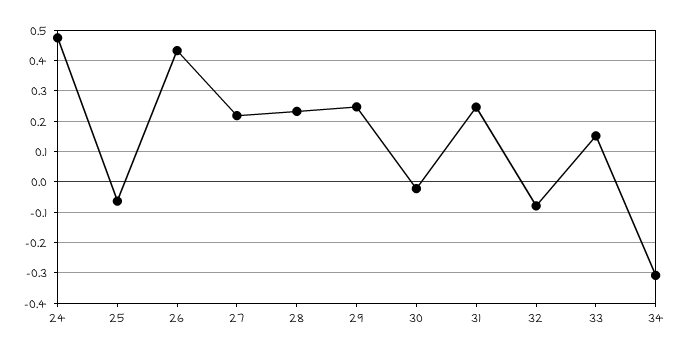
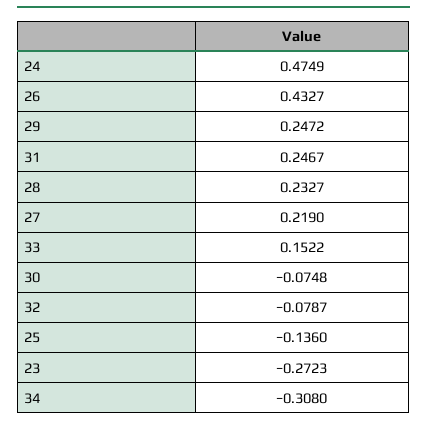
  {
    "24": 0.4749,
-   "25": -0.06,
+   "25": -0.136,
    "26": 0.4327,
    "27": 0.219,
    "28": 0.2327,
    "29": 0.2472,
-   "30": -0.02,
+   "30": -0.0748,
    "31": 0.2467,
    "32": -0.0787,
    "33": 0.1522,
-   "34": -0.308
+   "34": -0.308,
+   "23": -0.2723
  }

